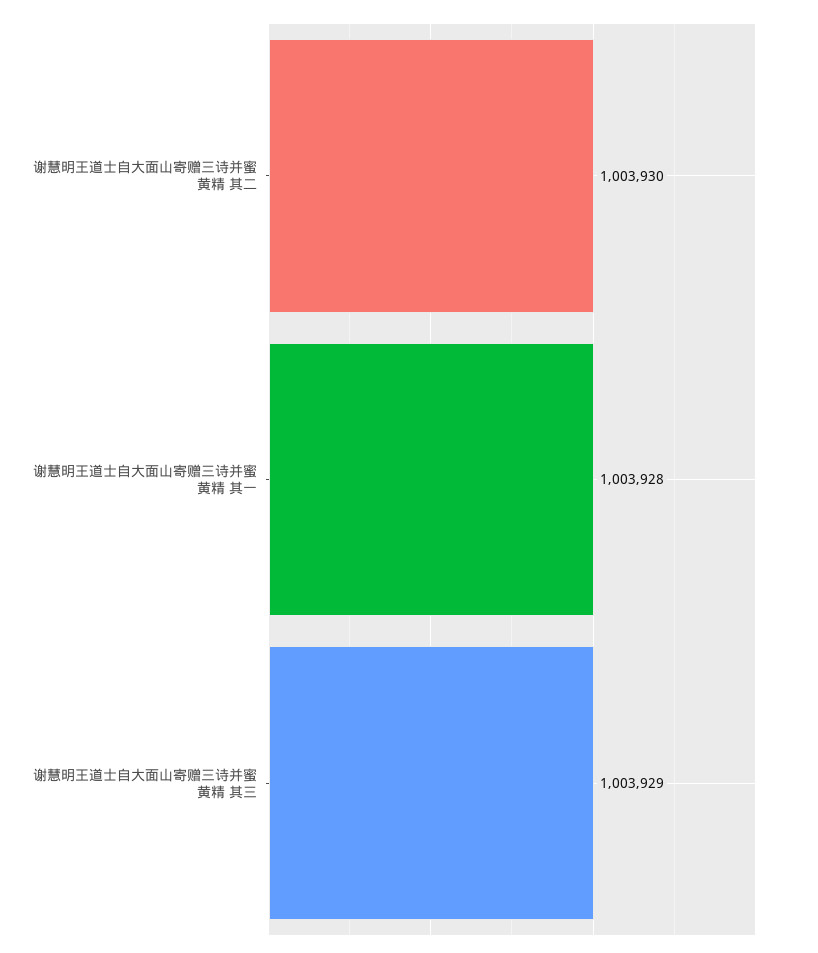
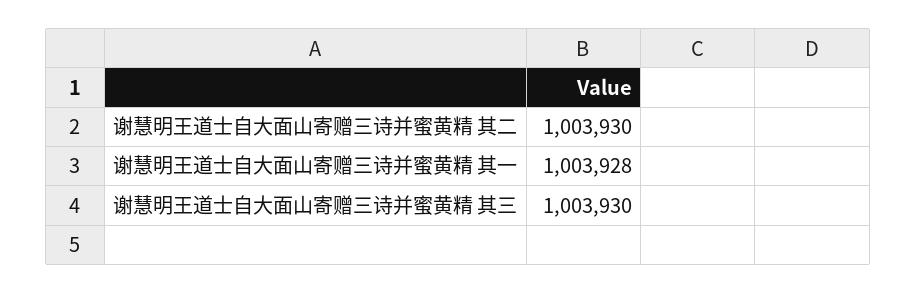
  {
    "谢慧明王道士自大面山寄赠三诗并蜜黄精 其二": 1003930,
    "谢慧明王道士自大面山寄赠三诗并蜜黄精 其一": 1003928,
-   "谢慧明王道士自大面山寄赠三诗并蜜黄精 其三": 1003929
+   "谢慧明王道士自大面山寄赠三诗并蜜黄精 其三": 1003930
  }

